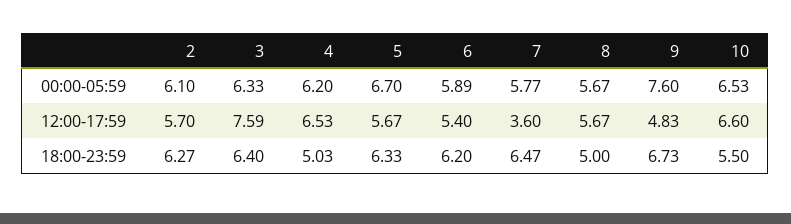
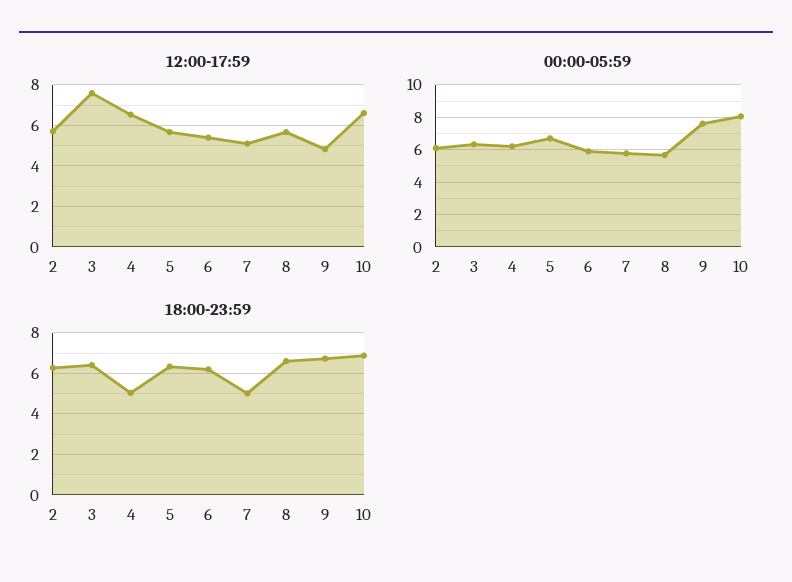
  {
    "00:00-05:59": {
      "2": 6.1,
      "3": 6.33,
      "4": 6.2,
      "5": 6.7,
      "6": 5.89,
      "7": 5.77,
      "8": 5.67,
      "9": 7.6,
-     "10": 6.53
+     "10": 8
    },
    "12:00-17:59": {
      "2": 5.7,
      "3": 7.59,
      "4": 6.53,
      "5": 5.67,
      "6": 5.4,
-     "7": 3.6,
+     "7": 5,
      "8": 5.67,
      "9": 4.83,
      "10": 6.6
    },
    "18:00-23:59": {
      "2": 6.27,
      "3": 6.4,
      "4": 5.03,
      "5": 6.33,
      "6": 6.2,
-     "7": 6.47,
+     "7": 5,
-     "8": 5,
+     "8": 6.5,
      "9": 6.73,
-     "10": 5.5
+     "10": 7
    }
  }

